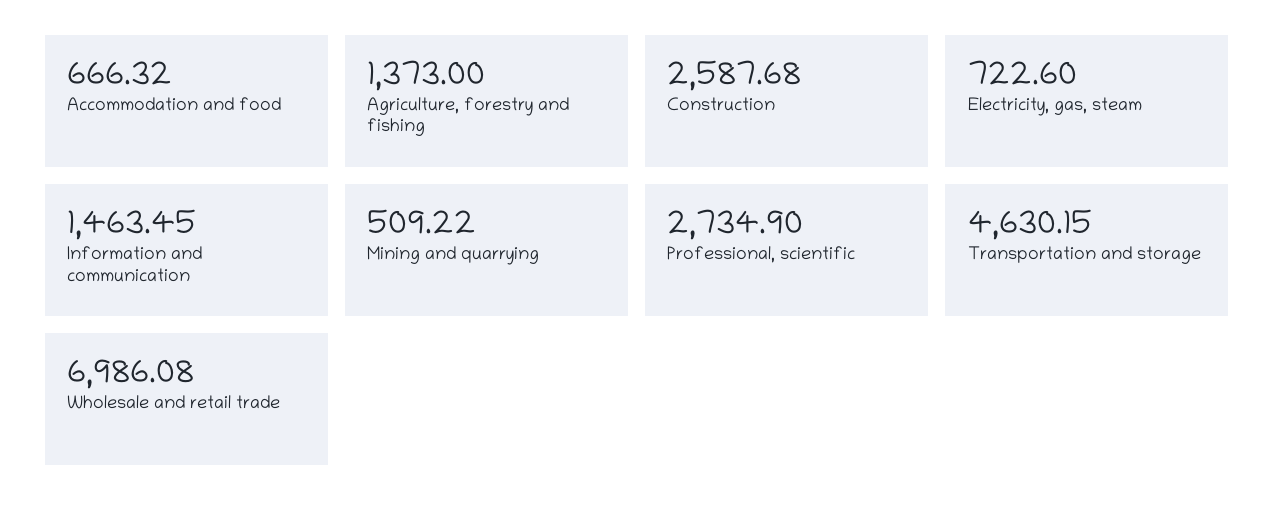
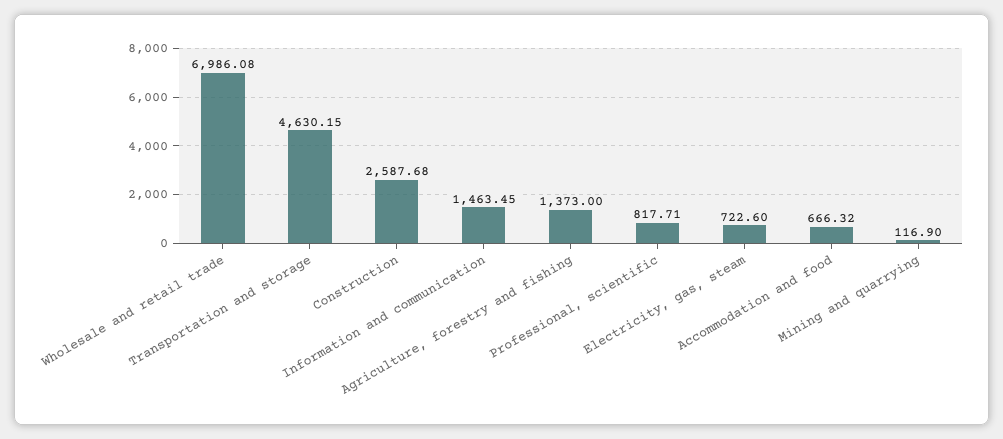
  {
    "Accommodation and food": 666.32,
    "Agriculture, forestry and fishing": 1373,
    "Construction": 2587.68,
    "Electricity, gas, steam": 722.6,
    "Information and communication": 1463.45,
-   "Mining and quarrying": 509.22,
+   "Mining and quarrying": 116.9,
-   "Professional, scientific": 2734.9,
+   "Professional, scientific": 817.71,
    "Transportation and storage": 4630.15,
    "Wholesale and retail trade": 6986.08
  }

